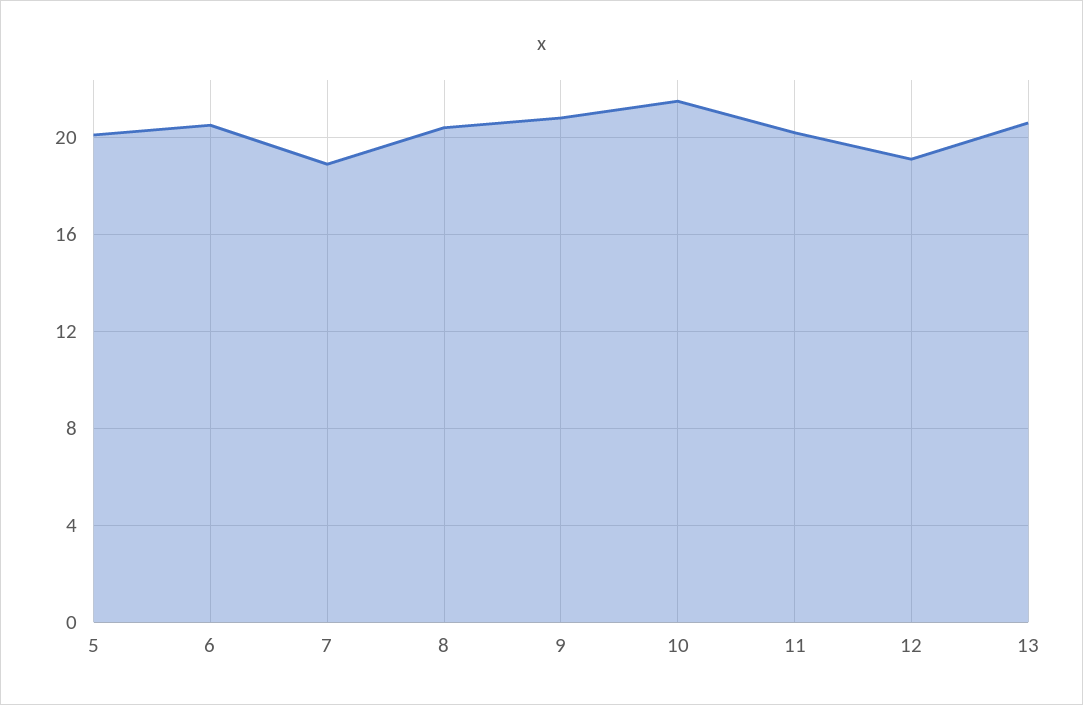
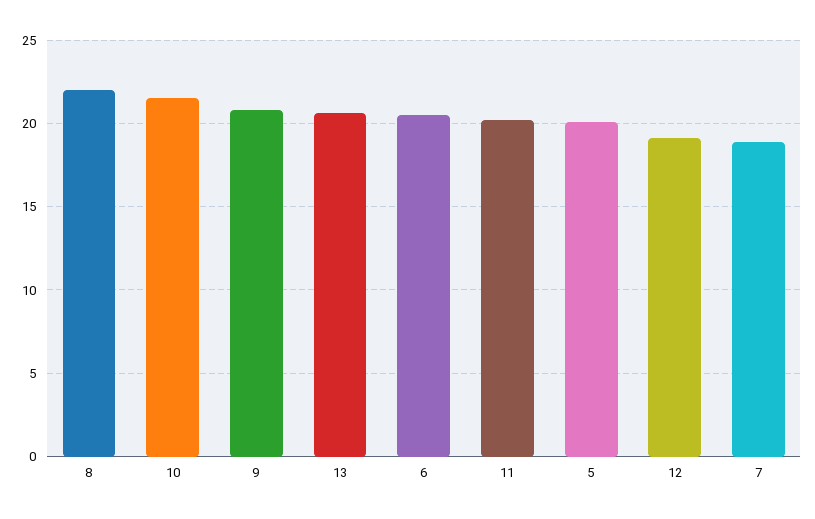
  {
    "5": 20,
    "6": 20.5,
    "7": 19,
-   "8": 20.5,
+   "8": 22,
    "9": 21,
    "10": 21.5,
    "11": 20,
    "12": 19,
    "13": 20.5
  }

